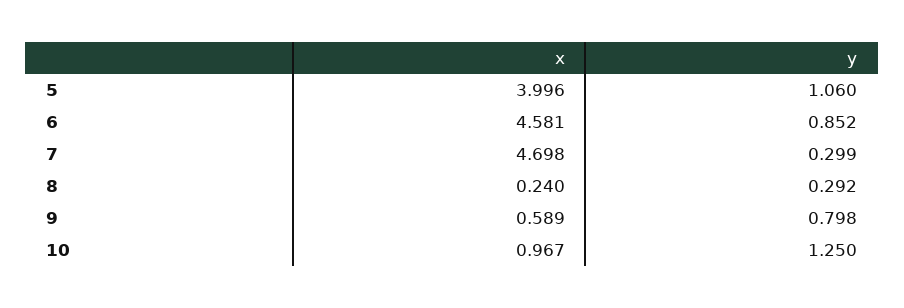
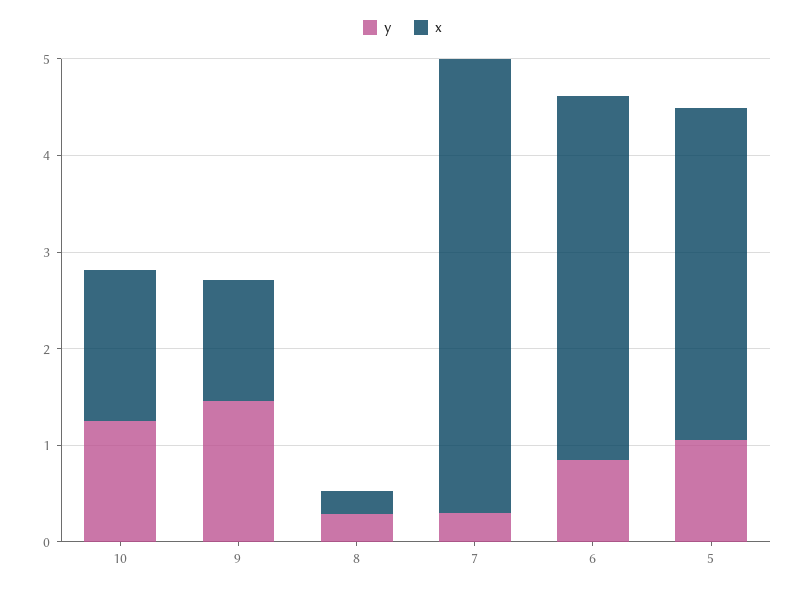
  {
    "x": {
-     "5": 3.996,
+     "5": 3.4,
-     "6": 4.581,
+     "6": 3.8,
      "7": 4.698,
      "8": 0.24,
-     "9": 0.589,
+     "9": 1.2,
-     "10": 0.967
+     "10": 1.6
    },
    "y": {
      "5": 1.06,
      "6": 0.852,
      "7": 0.299,
      "8": 0.292,
-     "9": 0.798,
+     "9": 1.4,
      "10": 1.25
    }
  }

